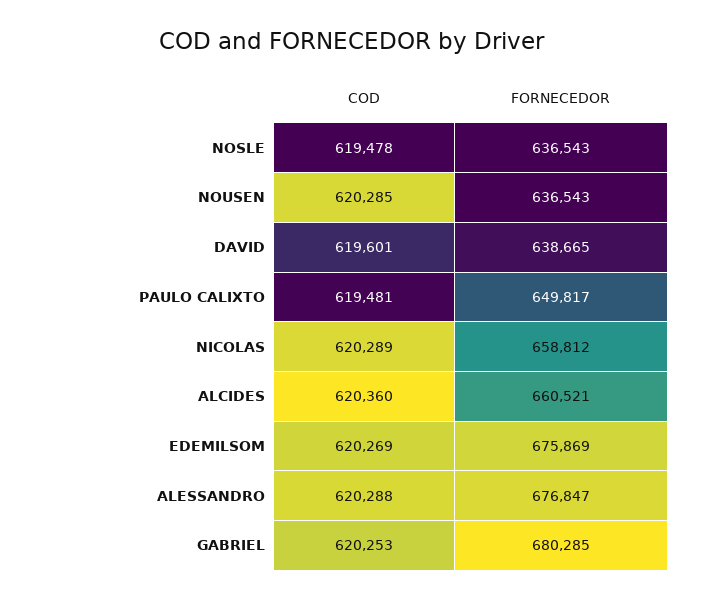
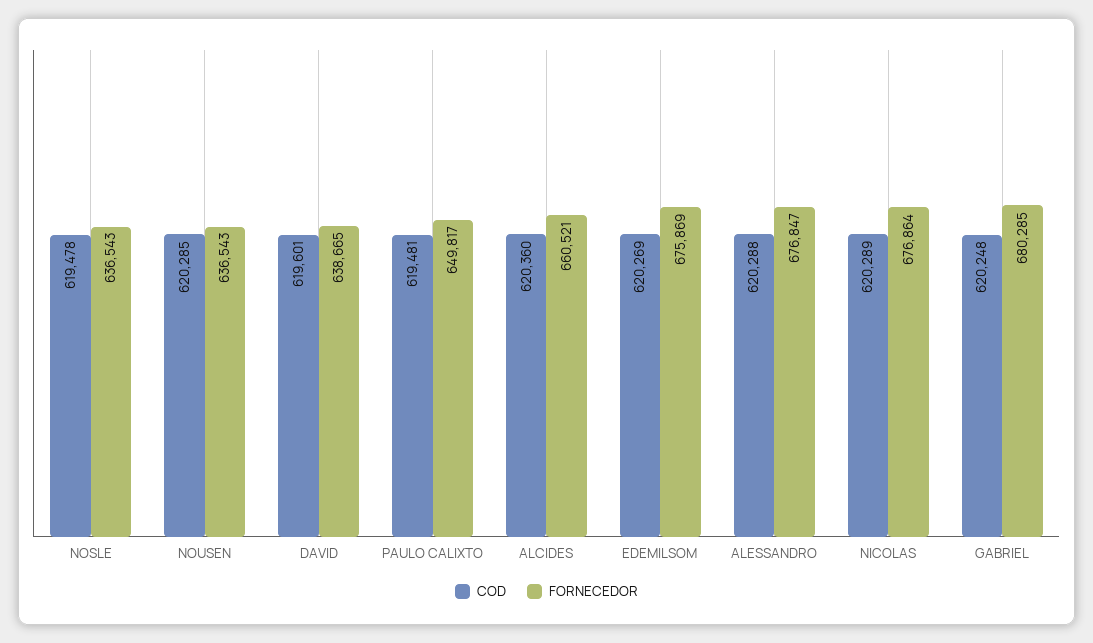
  {
    "COD": {
      "NOSLE": 619478,
      "NOUSEN": 620285,
      "DAVID": 619601,
      "PAULO CALIXTO": 619481,
      "NICOLAS": 620289,
      "ALCIDES": 620360,
      "EDEMILSOM": 620269,
      "ALESSANDRO": 620288,
-     "GABRIEL": 620253
+     "GABRIEL": 620248
    },
    "FORNECEDOR": {
      "NOSLE": 636543,
      "NOUSEN": 636543,
      "DAVID": 638665,
      "PAULO CALIXTO": 649817,
-     "NICOLAS": 658812,
+     "NICOLAS": 676864,
      "ALCIDES": 660521,
      "EDEMILSOM": 675869,
      "ALESSANDRO": 676847,
      "GABRIEL": 680285
    }
  }

